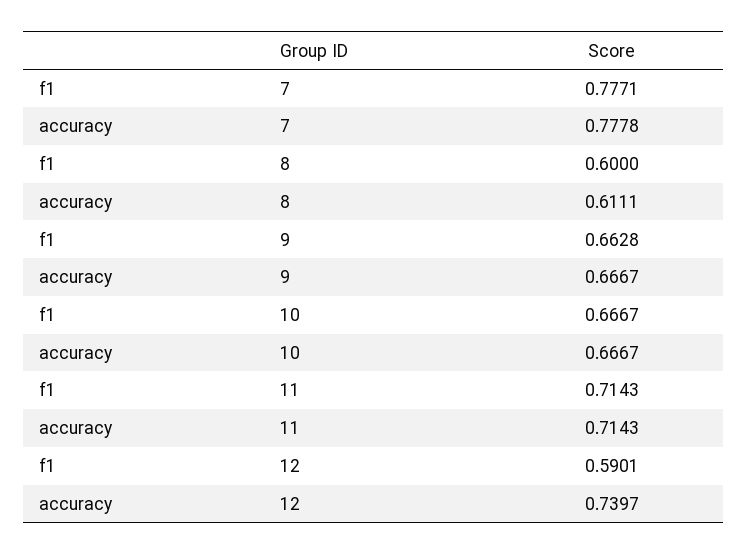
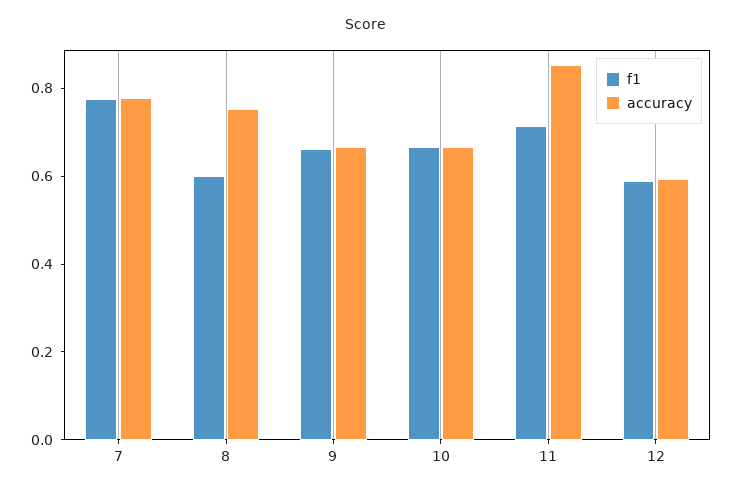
  {
    "f1": {
      "7": 0.7771,
      "8": 0.6,
      "9": 0.6628,
      "10": 0.6667,
      "11": 0.7143,
      "12": 0.5901
    },
    "accuracy": {
      "7": 0.7778,
-     "8": 0.6111,
+     "8": 0.75,
      "9": 0.6667,
      "10": 0.6667,
-     "11": 0.7143,
+     "11": 0.85,
-     "12": 0.7397
+     "12": 0.6
    }
  }

